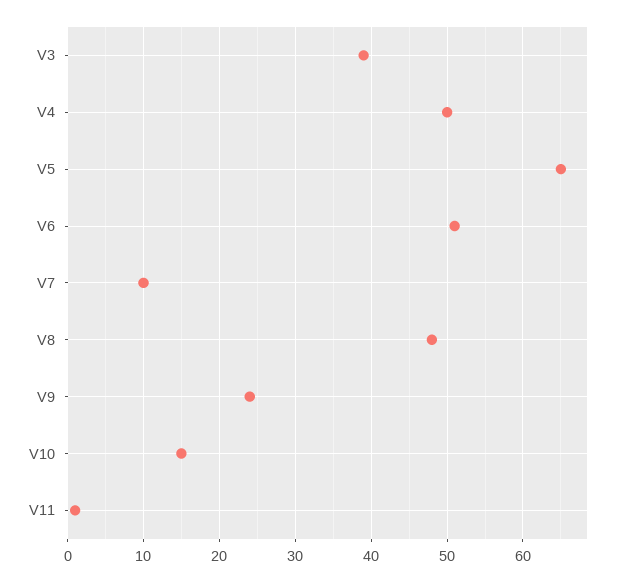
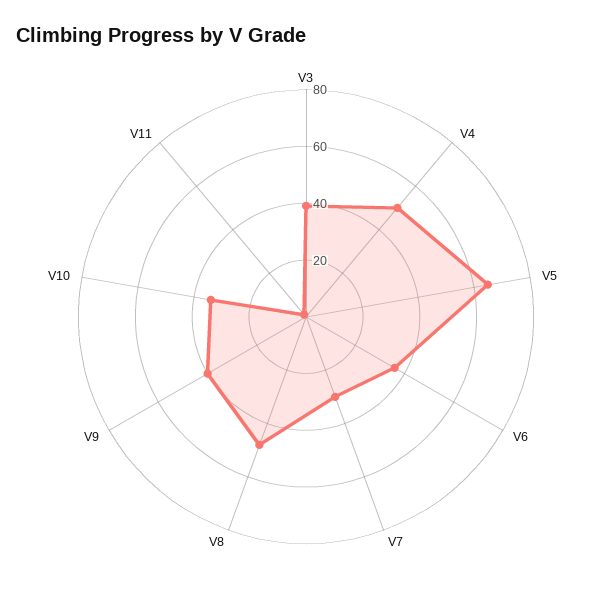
  {
    "V3": 39,
    "V4": 50,
    "V5": 65,
-   "V6": 51,
+   "V6": 35,
-   "V7": 10,
+   "V7": 30,
    "V8": 48,
-   "V9": 24,
+   "V9": 40,
-   "V10": 15,
+   "V10": 35,
    "V11": 1
  }

